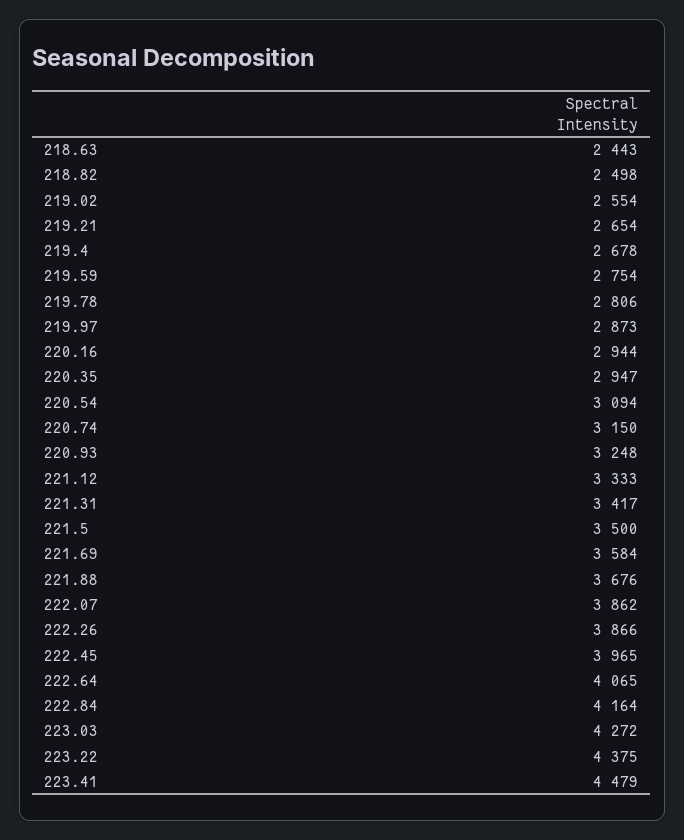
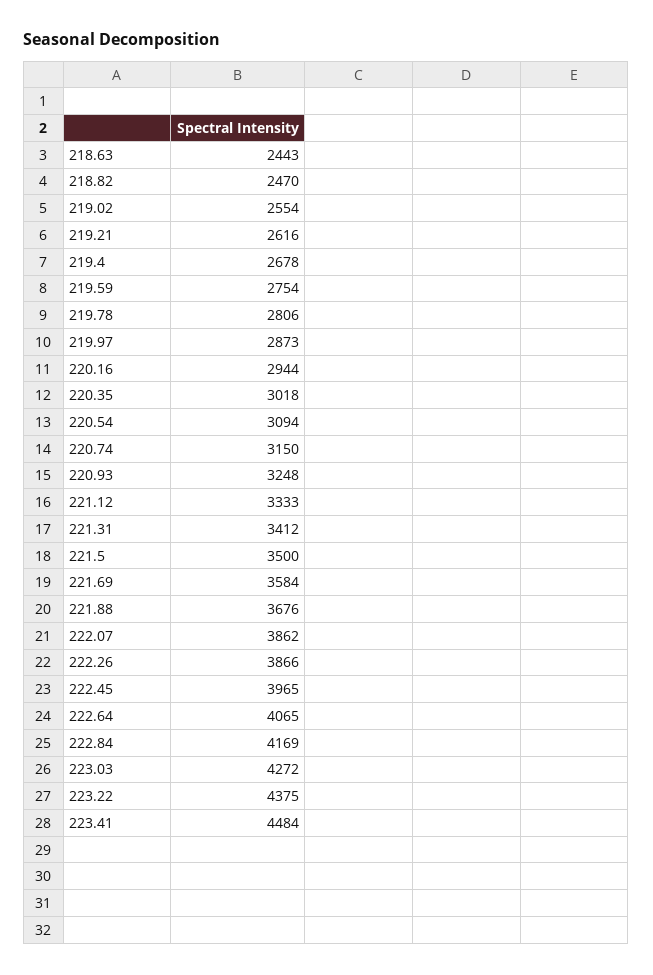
  {
    "218.63": 2443,
-   "218.82": 2498,
+   "218.82": 2470,
    "219.02": 2554,
-   "219.21": 2654,
+   "219.21": 2616,
    "219.4": 2678,
    "219.59": 2754,
    "219.78": 2806,
    "219.97": 2873,
    "220.16": 2944,
-   "220.35": 2947,
+   "220.35": 3018,
    "220.54": 3094,
    "220.74": 3150,
    "220.93": 3248,
    "221.12": 3333,
-   "221.31": 3417,
+   "221.31": 3412,
    "221.5": 3500,
    "221.69": 3584,
    "221.88": 3676,
    "222.07": 3862,
    "222.26": 3866,
    "222.45": 3965,
    "222.64": 4065,
-   "222.84": 4164,
+   "222.84": 4169,
    "223.03": 4272,
    "223.22": 4375,
-   "223.41": 4479
+   "223.41": 4484
  }

